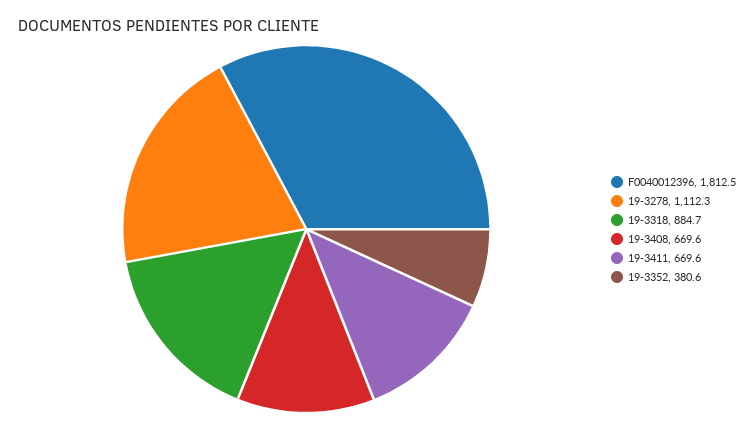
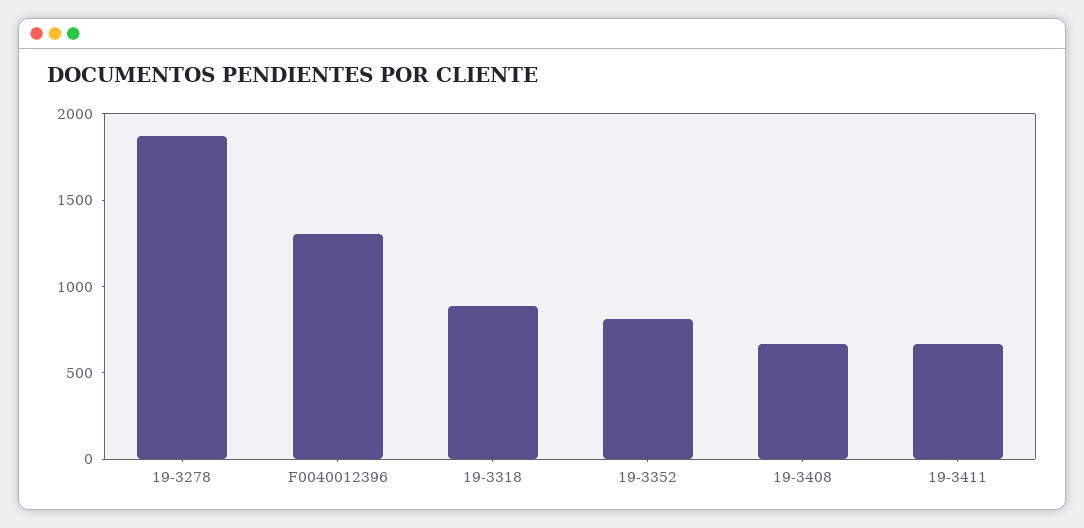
  {
-   "F0040012396": 1812.5,
+   "F0040012396": 1300,
-   "19-3278": 1112.3,
+   "19-3278": 1900,
    "19-3318": 884.7,
    "19-3408": 669.6,
    "19-3411": 669.6,
-   "19-3352": 380.6
+   "19-3352": 800
  }

